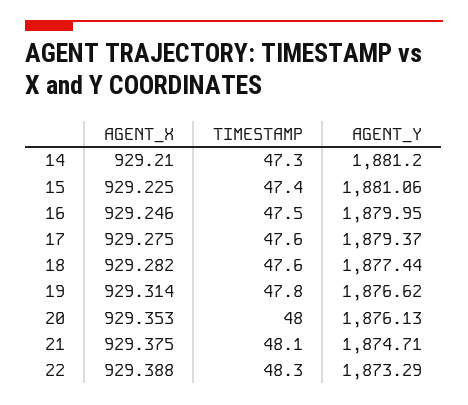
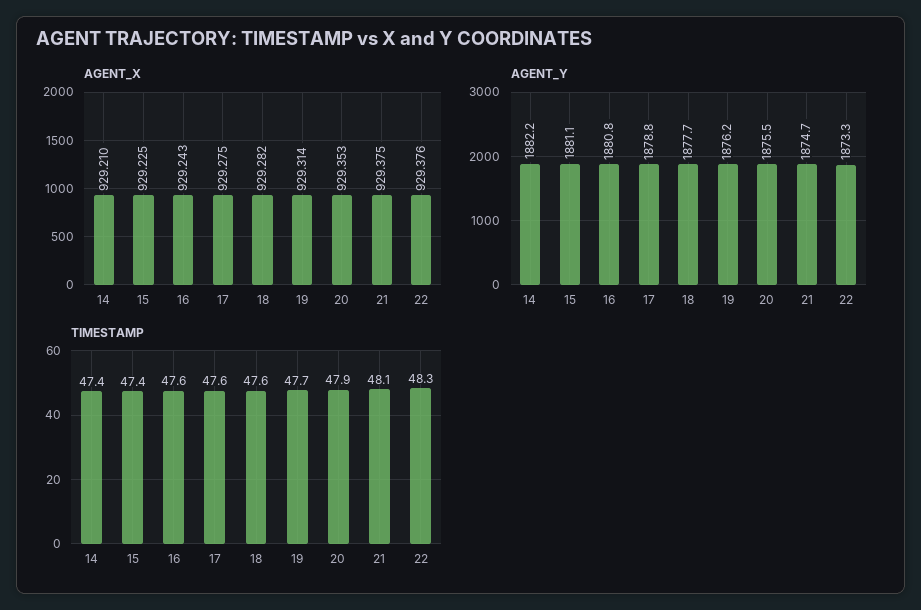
  {
    "AGENT_X": {
      "14": 929.21,
      "15": 929.225,
-     "16": 929.246,
+     "16": 929.243,
      "17": 929.275,
      "18": 929.282,
      "19": 929.314,
      "20": 929.353,
      "21": 929.375,
-     "22": 929.388
+     "22": 929.376
    },
    "TIMESTAMP": {
-     "14": 47.3,
+     "14": 47.4,
      "15": 47.4,
-     "16": 47.5,
+     "16": 47.6,
      "17": 47.6,
      "18": 47.6,
-     "19": 47.8,
+     "19": 47.7,
-     "20": 48,
+     "20": 47.9,
      "21": 48.1,
      "22": 48.3
    },
    "AGENT_Y": {
-     "14": 1881.2,
+     "14": 1882.2,
      "15": 1881.06,
-     "16": 1879.95,
+     "16": 1880.8,
-     "17": 1879.37,
+     "17": 1878.8,
-     "18": 1877.44,
+     "18": 1877.7,
-     "19": 1876.62,
+     "19": 1876.2,
-     "20": 1876.13,
+     "20": 1875.5,
      "21": 1874.71,
      "22": 1873.29
    }
  }

